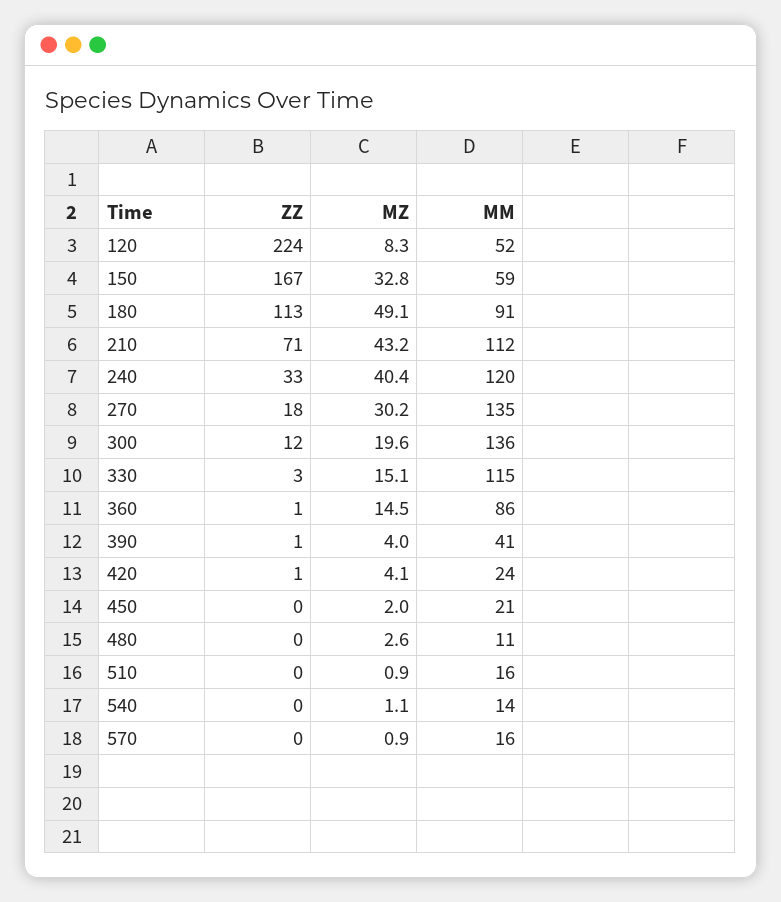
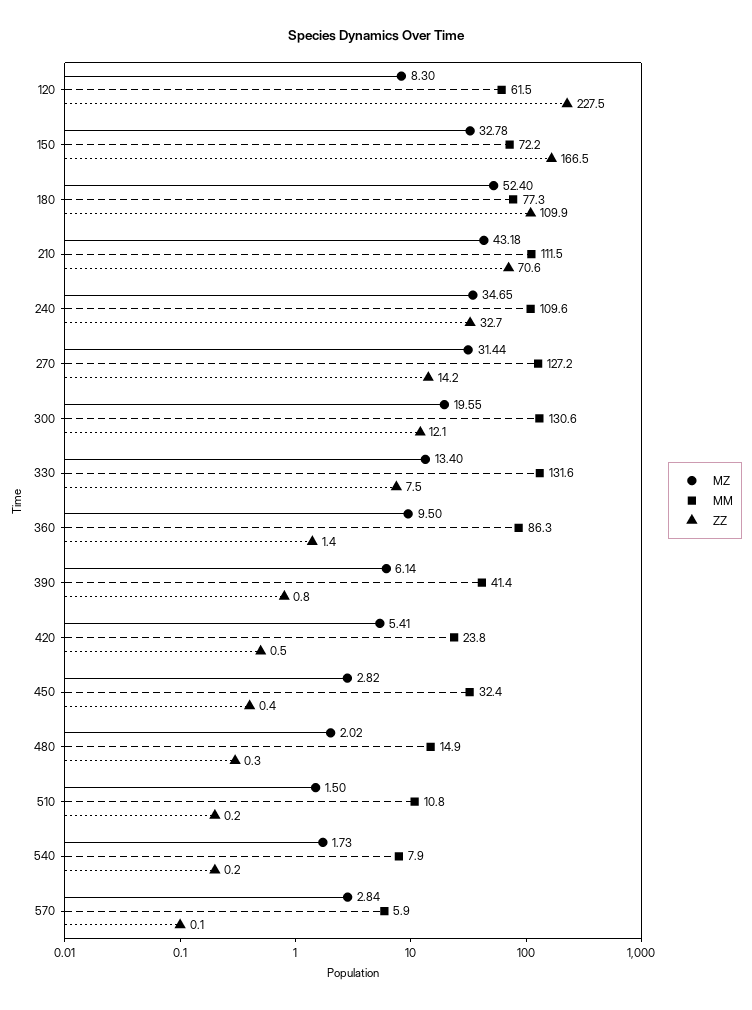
  {
    "ZZ": {
-     "120": 224,
+     "120": 227.5,
      "150": 166.5,
-     "180": 113,
+     "180": 109.9,
      "210": 70.6,
      "240": 32.7,
-     "270": 18,
+     "270": 14.2,
      "300": 12.1,
-     "330": 3,
+     "330": 7.5,
      "360": 1.4,
      "390": 0.8,
      "420": 0.5,
      "450": 0.4,
      "480": 0.3,
      "510": 0.2,
      "540": 0.2,
      "570": 0.1
    },
    "MZ": {
      "120": 8.3,
      "150": 32.78,
-     "180": 49.1,
+     "180": 52.4,
      "210": 43.18,
-     "240": 40.4,
+     "240": 34.65,
-     "270": 30.2,
+     "270": 31.44,
      "300": 19.55,
-     "330": 15.1,
+     "330": 13.4,
-     "360": 14.5,
+     "360": 9.5,
-     "390": 4,
+     "390": 6.14,
-     "420": 4.1,
+     "420": 5.41,
-     "450": 2,
+     "450": 2.82,
-     "480": 2.6,
+     "480": 2.02,
-     "510": 0.9,
+     "510": 1.5,
-     "540": 1.1,
+     "540": 1.73,
-     "570": 0.9
+     "570": 2.84
    },
    "MM": {
-     "120": 52,
+     "120": 61.5,
-     "150": 59,
+     "150": 72.2,
-     "180": 91,
+     "180": 77.3,
      "210": 111.5,
-     "240": 120,
+     "240": 109.6,
-     "270": 135,
+     "270": 127.2,
-     "300": 136,
+     "300": 130.6,
-     "330": 115,
+     "330": 131.6,
      "360": 86.3,
      "390": 41.4,
      "420": 23.8,
-     "450": 21,
+     "450": 32.4,
-     "480": 11,
+     "480": 14.9,
-     "510": 16,
+     "510": 10.8,
-     "540": 14,
+     "540": 7.9,
-     "570": 16
+     "570": 5.9
    }
  }

